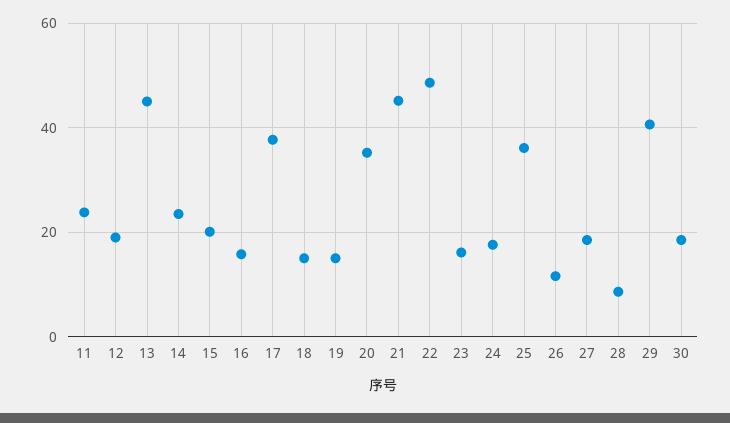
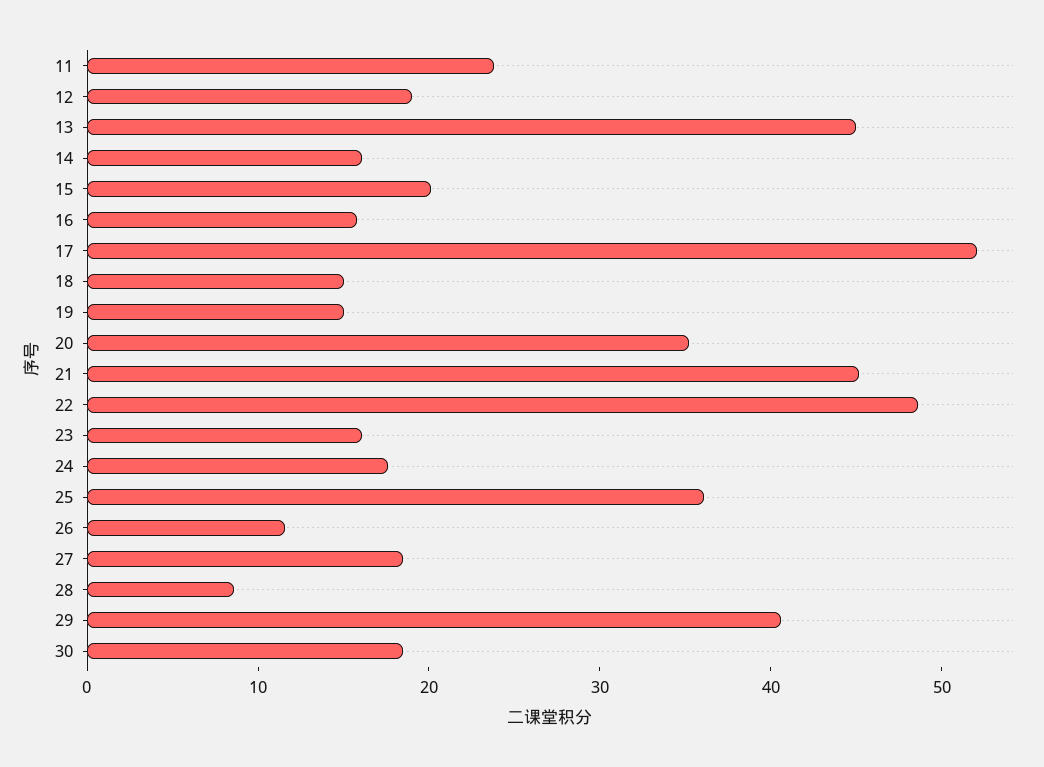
  {
    "11": 24,
    "12": 20,
    "13": 46,
-   "14": 24,
+   "14": 16,
    "15": 20,
    "16": 16,
-   "17": 38,
+   "17": 52,
    "18": 16,
    "19": 16,
    "20": 36,
    "21": 46,
    "22": 48,
    "23": 16,
    "24": 18,
    "25": 36,
    "26": 12,
    "27": 18,
    "28": 8,
    "29": 40,
    "30": 18
  }

